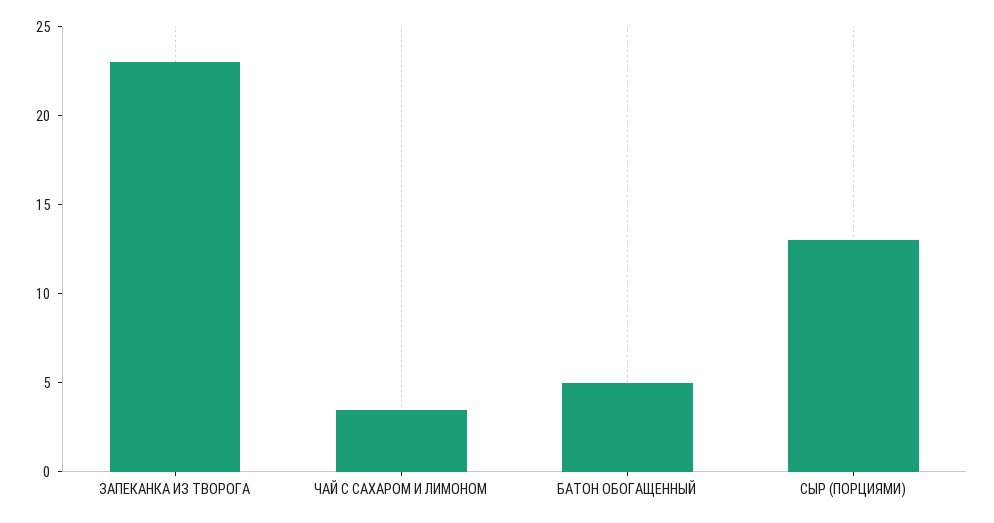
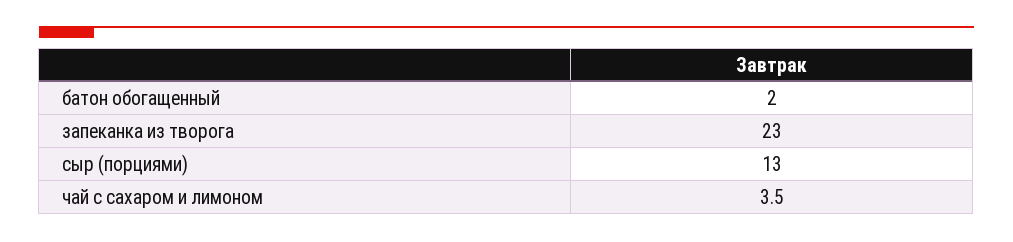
  {
    "ЗАПЕКАНКА ИЗ ТВОРОГА": 23,
    "ЧАЙ С САХАРОМ И ЛИМОНОМ": 3.5,
-   "БАТОН ОБОГАЩЕННЫЙ": 5,
+   "БАТОН ОБОГАЩЕННЫЙ": 2,
    "СЫР (ПОРЦИЯМИ)": 13
  }

